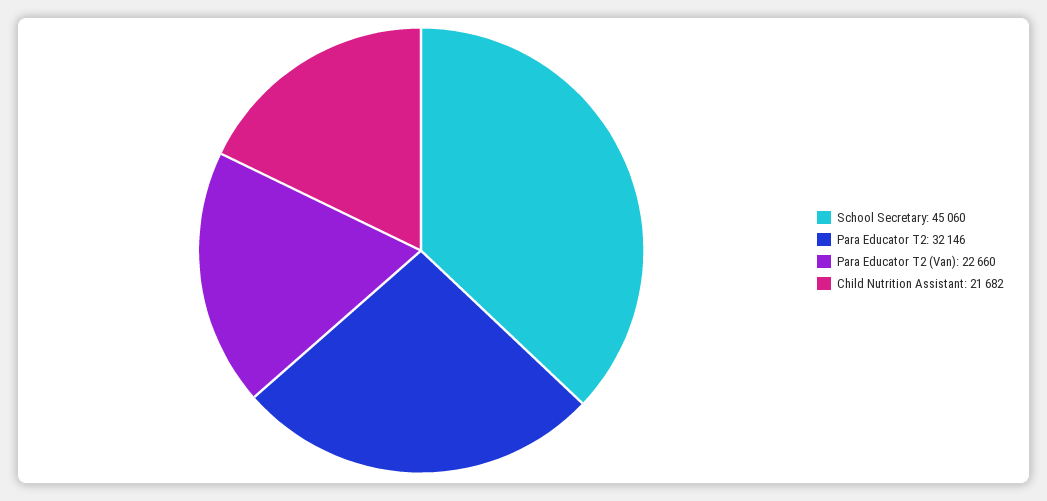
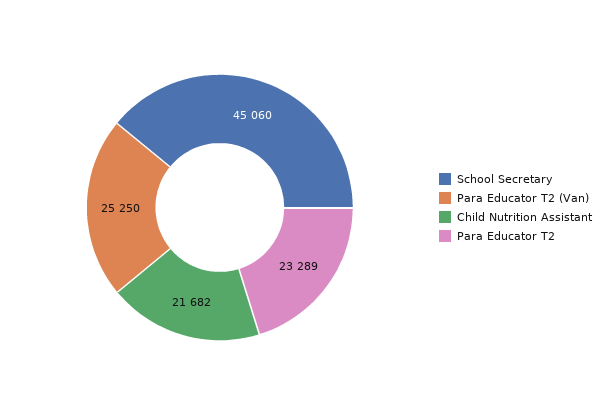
  {
    "School Secretary": 45060,
-   "Para Educator T2": 32146,
+   "Para Educator T2": 23289,
-   "Para Educator T2 (Van)": 22660,
+   "Para Educator T2 (Van)": 25250,
    "Child Nutrition Assistant": 21682
  }

